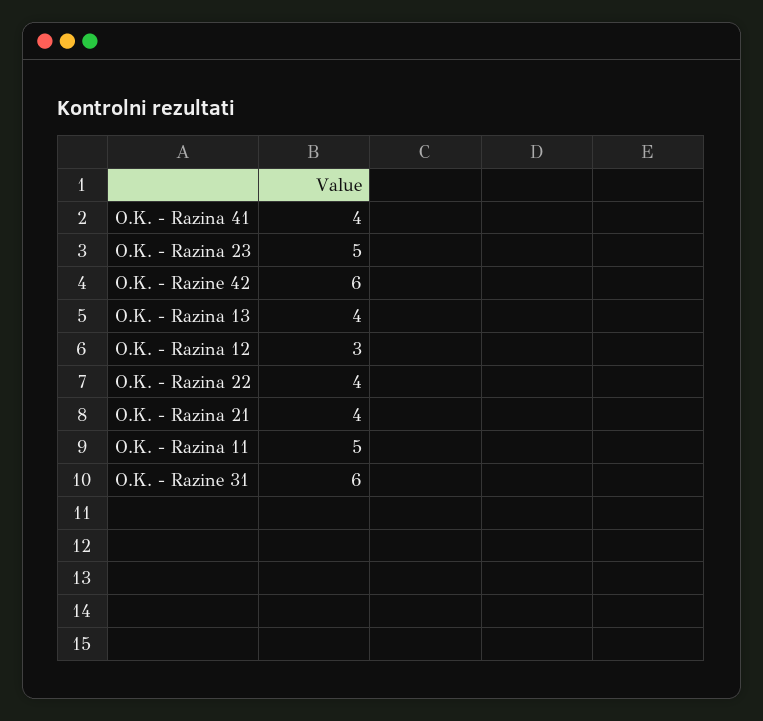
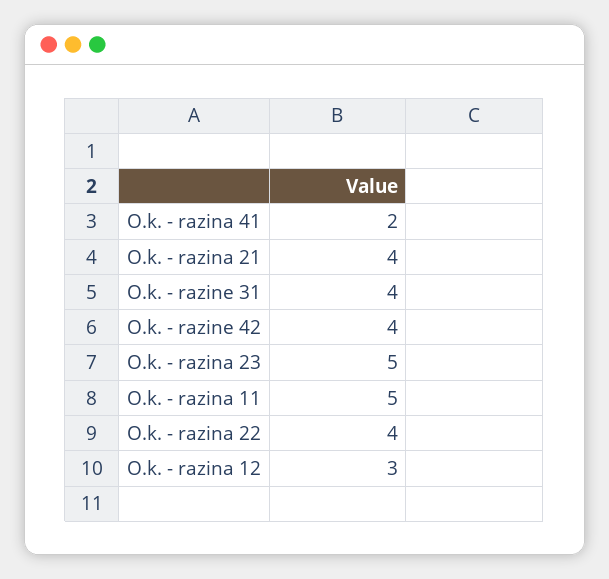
  {
-   "O.K. - Razina 41": 4,
+   "O.K. - Razina 41": 2,
    "O.K. - Razina 23": 5,
-   "O.K. - Razine 42": 6,
+   "O.K. - Razine 42": 4,
-   "O.K. - Razina 13": 4,
    "O.K. - Razina 12": 3,
    "O.K. - Razina 22": 4,
    "O.K. - Razina 21": 4,
    "O.K. - Razina 11": 5,
-   "O.K. - Razine 31": 6
+   "O.K. - Razine 31": 4
  }

